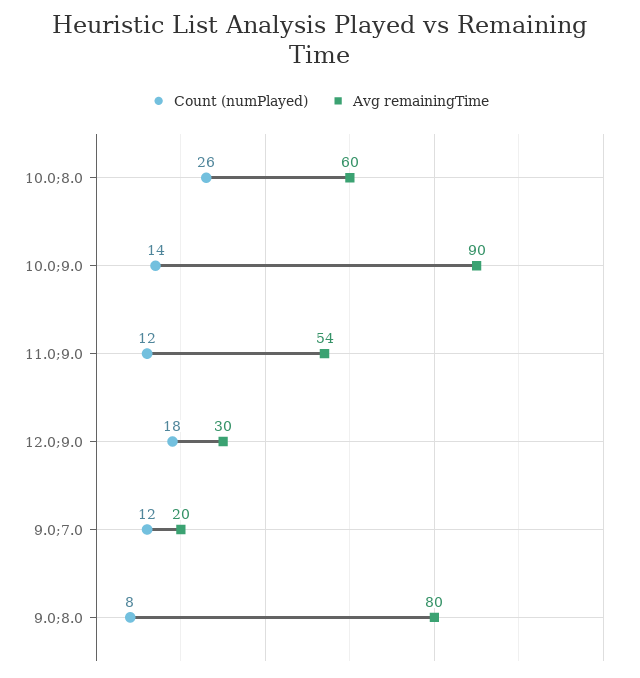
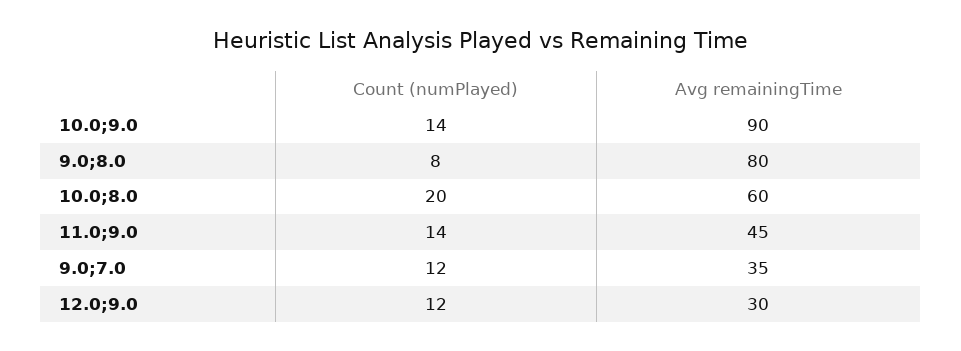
  {
    "Count (numPlayed)": {
-     "10.0;8.0": 26,
+     "10.0;8.0": 20,
      "10.0;9.0": 14,
-     "11.0;9.0": 12,
+     "11.0;9.0": 14,
-     "12.0;9.0": 18,
+     "12.0;9.0": 12,
      "9.0;7.0": 12,
      "9.0;8.0": 8
    },
    "Avg remainingTime": {
      "10.0;8.0": 60,
      "10.0;9.0": 90,
-     "11.0;9.0": 54,
+     "11.0;9.0": 45,
      "12.0;9.0": 30,
-     "9.0;7.0": 20,
+     "9.0;7.0": 35,
      "9.0;8.0": 80
    }
  }

